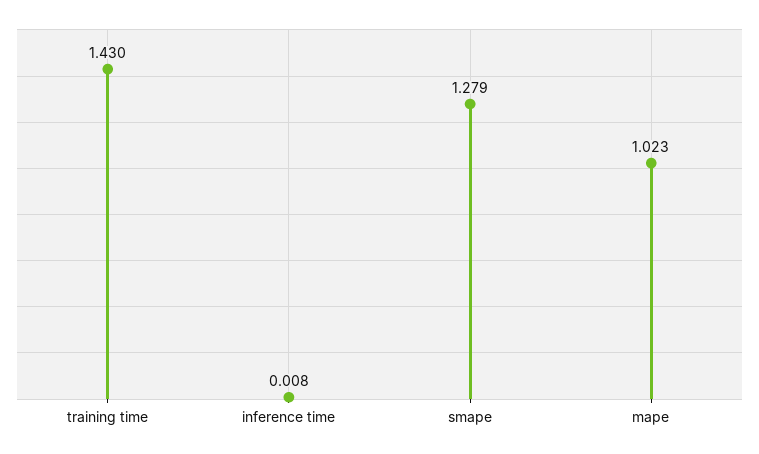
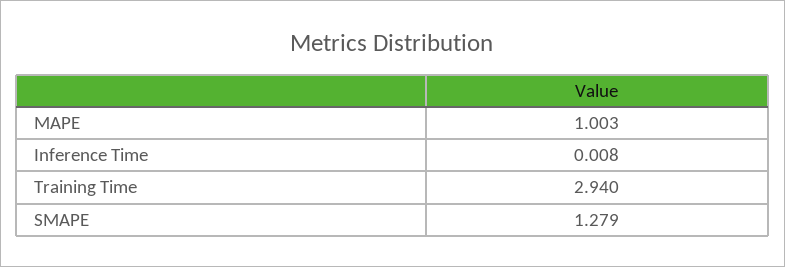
  {
-   "training time": 1.43,
+   "training time": 2.94,
    "inference time": 0.008,
    "smape": 1.279,
-   "mape": 1.023
+   "mape": 1.003
  }

